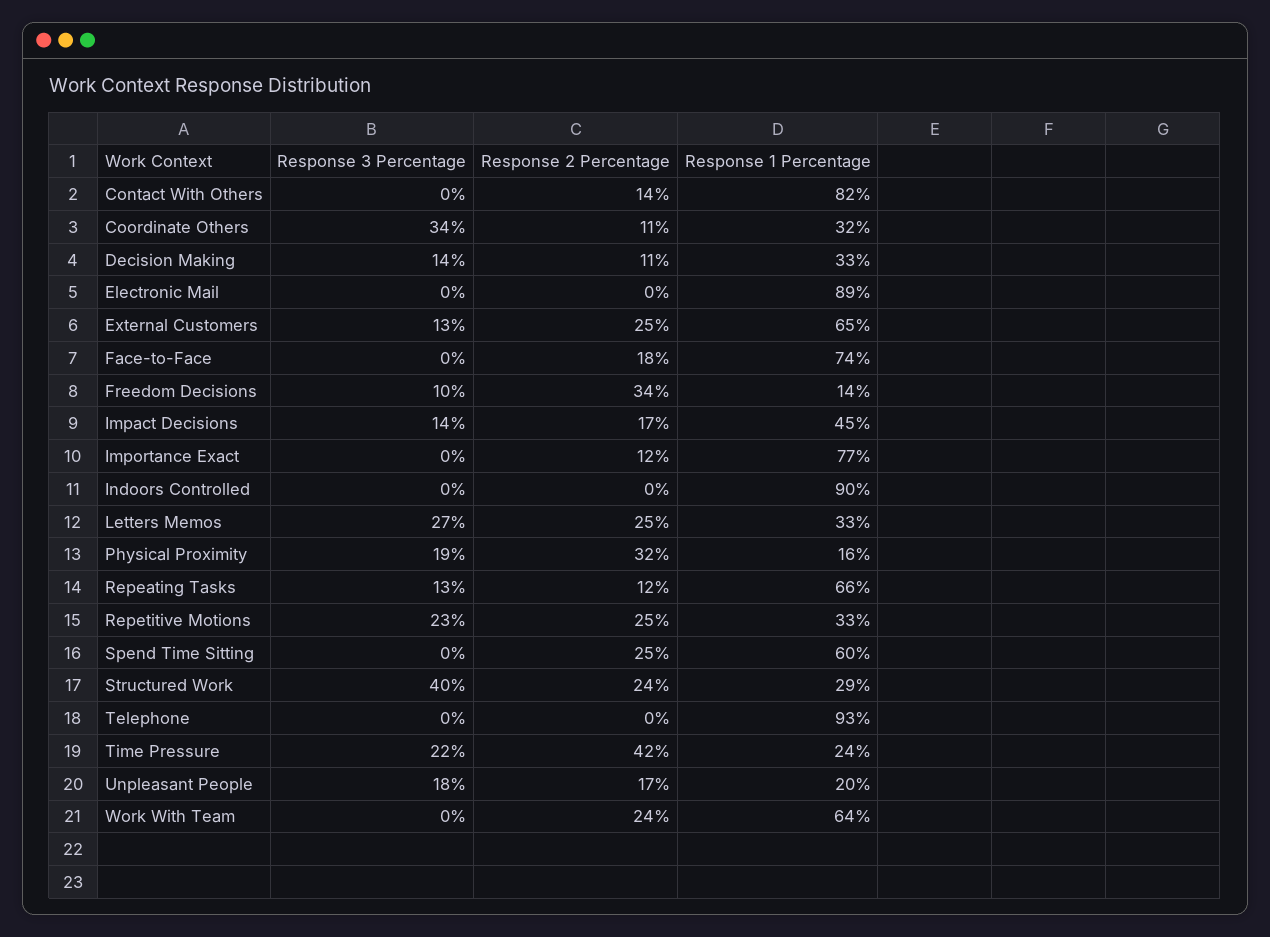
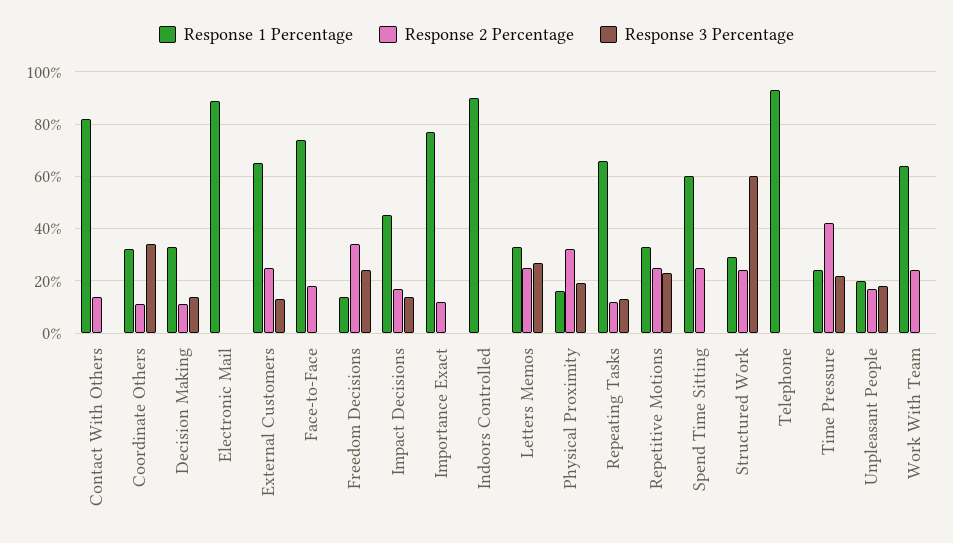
  {
    "Response 3 Percentage": {
      "Contact With Others": 0,
      "Coordinate Others": 34,
      "Decision Making": 14,
      "Electronic Mail": 0,
      "External Customers": 13,
      "Face-to-Face": 0,
-     "Freedom Decisions": 10,
+     "Freedom Decisions": 25,
      "Impact Decisions": 14,
      "Importance Exact": 0,
      "Indoors Controlled": 0,
      "Letters Memos": 27,
      "Physical Proximity": 19,
      "Repeating Tasks": 13,
      "Repetitive Motions": 23,
      "Spend Time Sitting": 0,
-     "Structured Work": 40,
+     "Structured Work": 60,
      "Telephone": 0,
      "Time Pressure": 22,
      "Unpleasant People": 18,
      "Work With Team": 0
    },
    "Response 2 Percentage": {
      "Contact With Others": 14,
      "Coordinate Others": 11,
      "Decision Making": 11,
      "Electronic Mail": 0,
      "External Customers": 25,
      "Face-to-Face": 18,
      "Freedom Decisions": 34,
      "Impact Decisions": 17,
      "Importance Exact": 12,
      "Indoors Controlled": 0,
      "Letters Memos": 25,
      "Physical Proximity": 32,
      "Repeating Tasks": 12,
      "Repetitive Motions": 25,
      "Spend Time Sitting": 25,
      "Structured Work": 24,
      "Telephone": 0,
      "Time Pressure": 42,
      "Unpleasant People": 17,
      "Work With Team": 24
    },
    "Response 1 Percentage": {
      "Contact With Others": 82,
      "Coordinate Others": 32,
      "Decision Making": 33,
      "Electronic Mail": 89,
      "External Customers": 65,
      "Face-to-Face": 74,
      "Freedom Decisions": 14,
      "Impact Decisions": 45,
      "Importance Exact": 77,
      "Indoors Controlled": 90,
      "Letters Memos": 33,
      "Physical Proximity": 16,
      "Repeating Tasks": 66,
      "Repetitive Motions": 33,
      "Spend Time Sitting": 60,
      "Structured Work": 29,
      "Telephone": 93,
      "Time Pressure": 24,
      "Unpleasant People": 20,
      "Work With Team": 64
    }
  }

